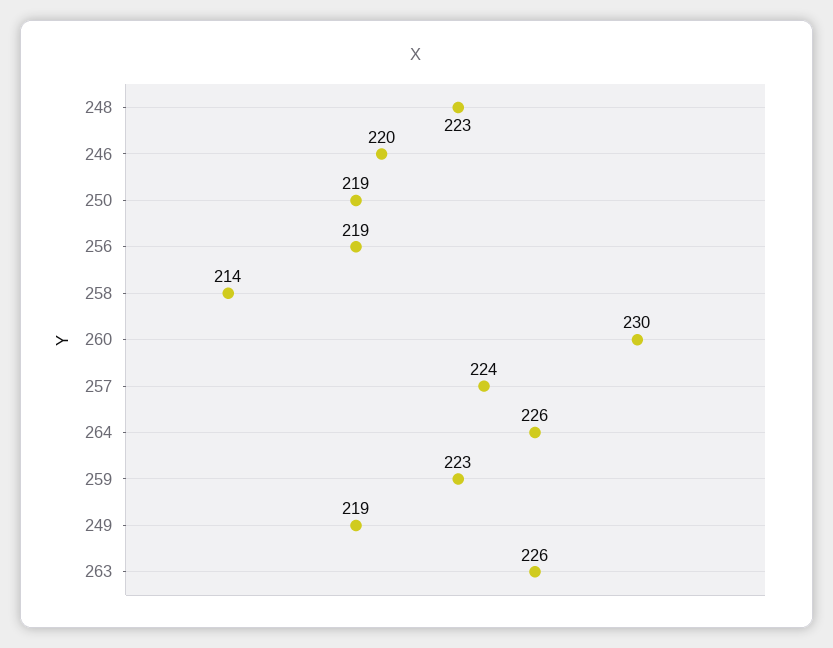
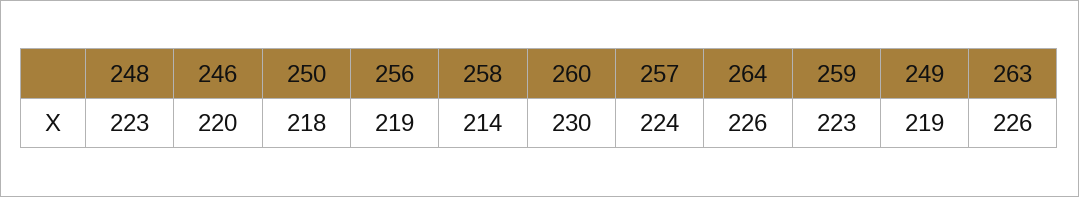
  {
    "248": 223,
    "246": 220,
-   "250": 219,
+   "250": 218,
    "256": 219,
    "258": 214,
    "260": 230,
    "257": 224,
    "264": 226,
    "259": 223,
    "249": 219,
    "263": 226
  }

